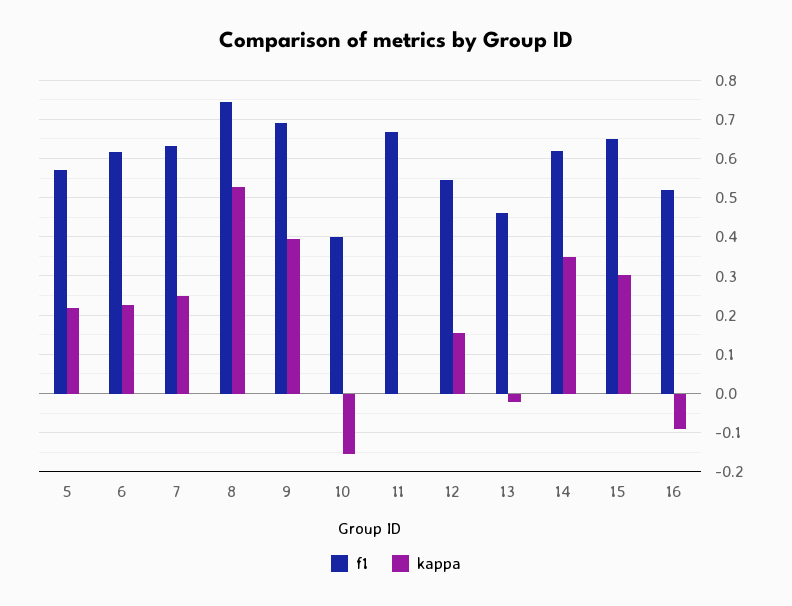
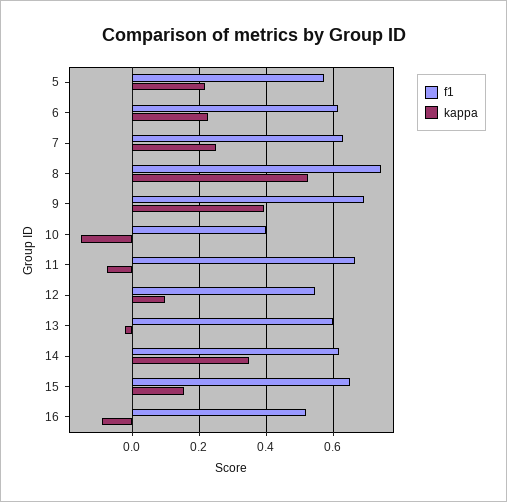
  {
    "f1": {
      "5": 0.58,
      "6": 0.62,
      "7": 0.64,
      "8": 0.74,
      "9": 0.7,
      "10": 0.4,
      "11": 0.66,
      "12": 0.54,
-     "13": 0.46,
+     "13": 0.6,
      "14": 0.62,
      "15": 0.64,
      "16": 0.52
    },
    "kappa": {
      "5": 0.22,
      "6": 0.22,
      "7": 0.26,
      "8": 0.52,
      "9": 0.4,
      "10": -0.16,
-     "11": 0,
+     "11": -0.08,
-     "12": 0.16,
+     "12": 0.1,
      "13": -0.02,
      "14": 0.34,
-     "15": 0.3,
+     "15": 0.16,
      "16": -0.1
    }
  }

